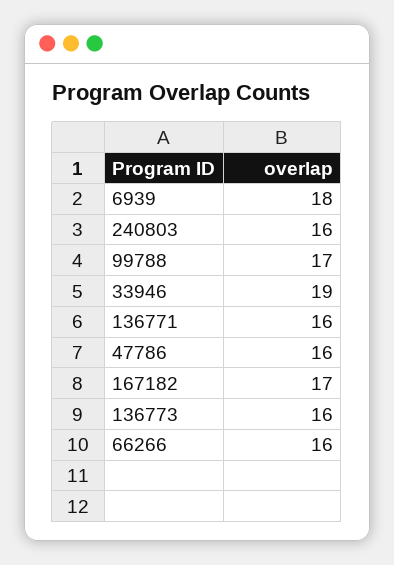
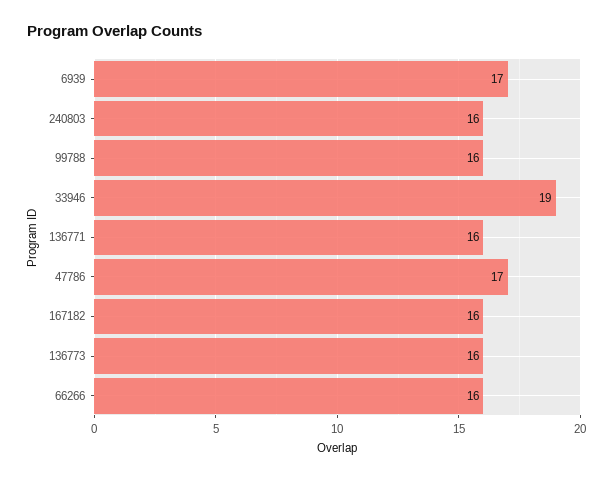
  {
-   "6939": 18,
+   "6939": 17,
    "240803": 16,
-   "99788": 17,
+   "99788": 16,
    "33946": 19,
    "136771": 16,
-   "47786": 16,
+   "47786": 17,
-   "167182": 17,
+   "167182": 16,
    "136773": 16,
    "66266": 16
  }

